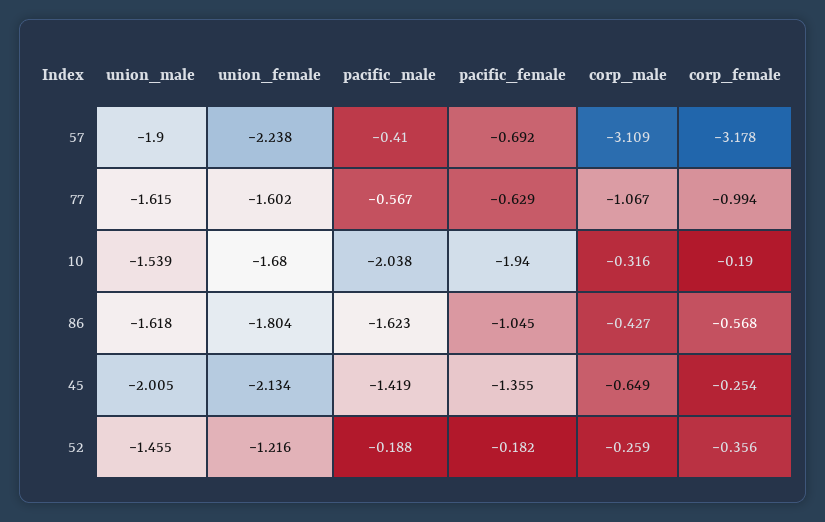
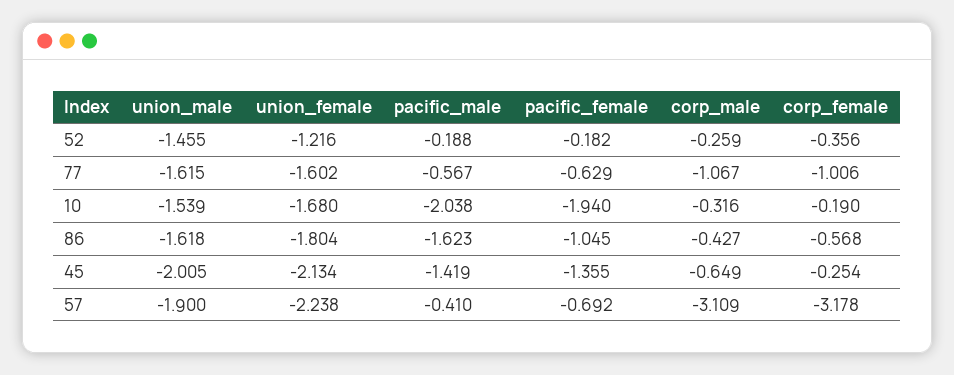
  {
    "union_male": {
      "57": -1.9,
      "77": -1.615,
      "10": -1.539,
      "86": -1.618,
      "45": -2.005,
      "52": -1.455
    },
    "union_female": {
      "57": -2.238,
      "77": -1.602,
      "10": -1.68,
      "86": -1.804,
      "45": -2.134,
      "52": -1.216
    },
    "pacific_male": {
      "57": -0.41,
      "77": -0.567,
      "10": -2.038,
      "86": -1.623,
      "45": -1.419,
      "52": -0.188
    },
    "pacific_female": {
      "57": -0.692,
      "77": -0.629,
      "10": -1.94,
      "86": -1.045,
      "45": -1.355,
      "52": -0.182
    },
    "corp_male": {
      "57": -3.109,
      "77": -1.067,
      "10": -0.316,
      "86": -0.427,
      "45": -0.649,
      "52": -0.259
    },
    "corp_female": {
      "57": -3.178,
-     "77": -0.994,
+     "77": -1.006,
      "10": -0.19,
      "86": -0.568,
      "45": -0.254,
      "52": -0.356
    }
  }

